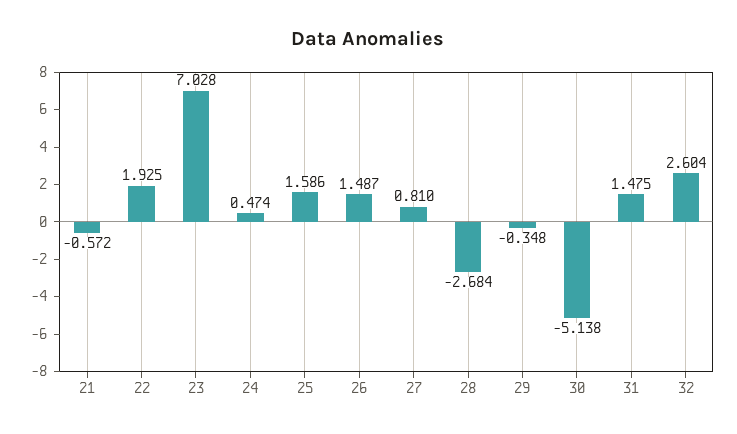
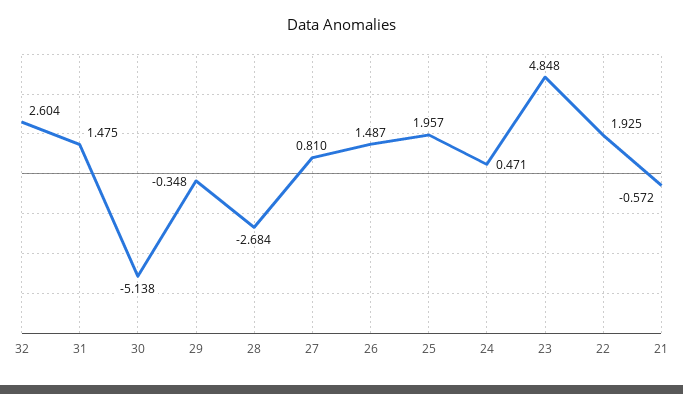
  {
    "21": -0.572,
    "22": 1.925,
-   "23": 7.028,
+   "23": 4.848,
-   "24": 0.474,
+   "24": 0.471,
-   "25": 1.586,
+   "25": 1.957,
    "26": 1.487,
    "27": 0.81,
    "28": -2.684,
    "29": -0.348,
    "30": -5.138,
    "31": 1.475,
    "32": 2.604
  }

